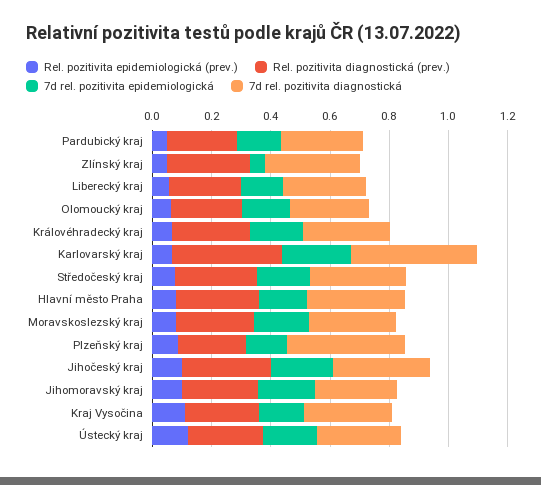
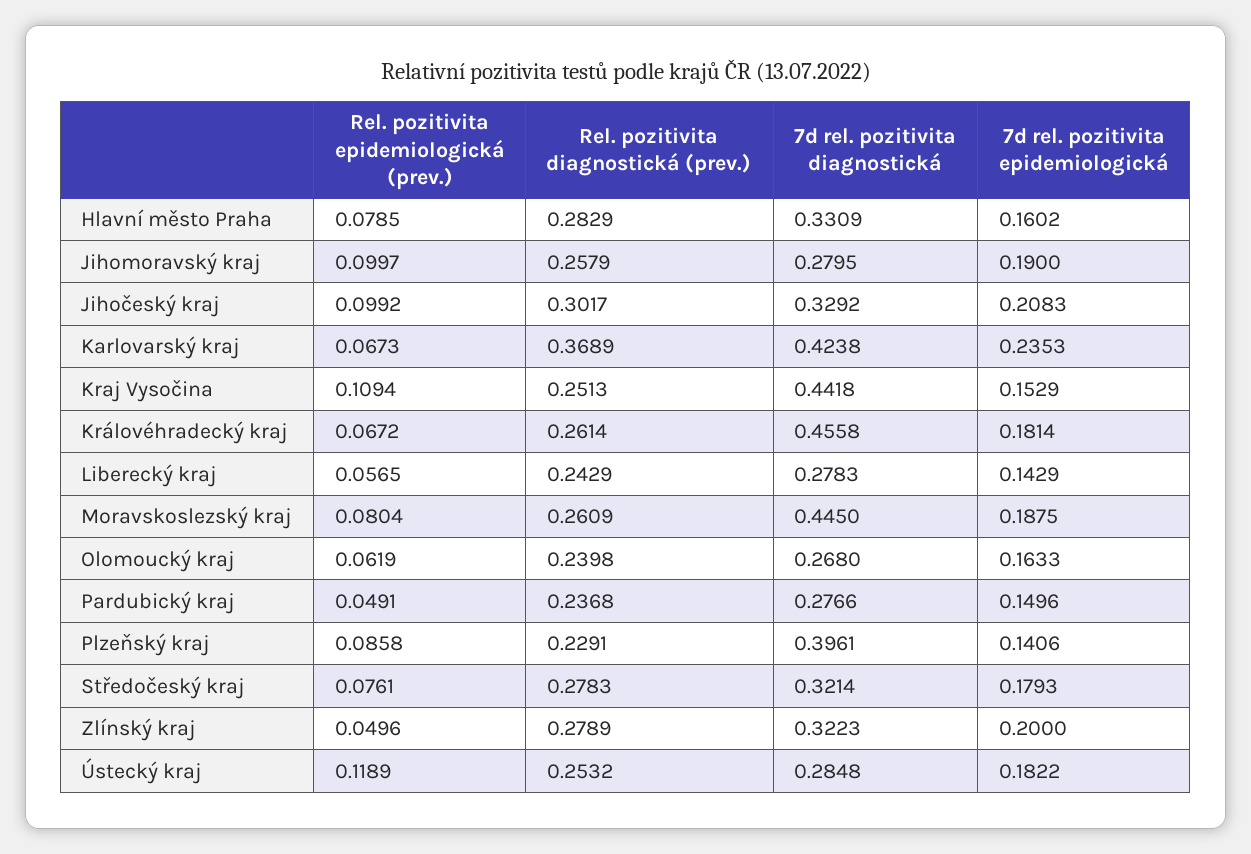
  {
    "Rel. pozitivita epidemiologická (prev.)": {
      "Pardubický kraj": 0.0491,
      "Zlínský kraj": 0.0496,
      "Liberecký kraj": 0.0565,
      "Olomoucký kraj": 0.0619,
      "Královéhradecký kraj": 0.0672,
      "Karlovarský kraj": 0.0673,
      "Středočeský kraj": 0.0761,
      "Hlavní město Praha": 0.0785,
      "Moravskoslezský kraj": 0.0804,
      "Plzeňský kraj": 0.0858,
      "Jihočeský kraj": 0.0992,
      "Jihomoravský kraj": 0.0997,
      "Kraj Vysočina": 0.1094,
      "Ústecký kraj": 0.1189
    },
    "Rel. pozitivita diagnostická (prev.)": {
      "Pardubický kraj": 0.2368,
      "Zlínský kraj": 0.2789,
      "Liberecký kraj": 0.2429,
      "Olomoucký kraj": 0.2398,
      "Královéhradecký kraj": 0.2614,
      "Karlovarský kraj": 0.3689,
      "Středočeský kraj": 0.2783,
      "Hlavní město Praha": 0.2829,
      "Moravskoslezský kraj": 0.2609,
      "Plzeňský kraj": 0.2291,
      "Jihočeský kraj": 0.3017,
      "Jihomoravský kraj": 0.2579,
      "Kraj Vysočina": 0.2513,
      "Ústecký kraj": 0.2532
    },
    "7d rel. pozitivita epidemiologická": {
      "Pardubický kraj": 0.1496,
-     "Zlínský kraj": 0.05,
+     "Zlínský kraj": 0.2,
      "Liberecký kraj": 0.1429,
      "Olomoucký kraj": 0.1633,
      "Královéhradecký kraj": 0.1814,
      "Karlovarský kraj": 0.2353,
      "Středočeský kraj": 0.1793,
      "Hlavní město Praha": 0.1602,
      "Moravskoslezský kraj": 0.1875,
      "Plzeňský kraj": 0.1406,
      "Jihočeský kraj": 0.2083,
      "Jihomoravský kraj": 0.19,
      "Kraj Vysočina": 0.1529,
      "Ústecký kraj": 0.1822
    },
    "7d rel. pozitivita diagnostická": {
      "Pardubický kraj": 0.2766,
      "Zlínský kraj": 0.3223,
      "Liberecký kraj": 0.2783,
      "Olomoucký kraj": 0.268,
-     "Královéhradecký kraj": 0.3,
+     "Královéhradecký kraj": 0.4558,
      "Karlovarský kraj": 0.4238,
      "Středočeský kraj": 0.3214,
      "Hlavní město Praha": 0.3309,
-     "Moravskoslezský kraj": 0.3,
+     "Moravskoslezský kraj": 0.445,
      "Plzeňský kraj": 0.3961,
      "Jihočeský kraj": 0.3292,
      "Jihomoravský kraj": 0.2795,
-     "Kraj Vysočina": 0.3,
+     "Kraj Vysočina": 0.4418,
      "Ústecký kraj": 0.2848
    }
  }

